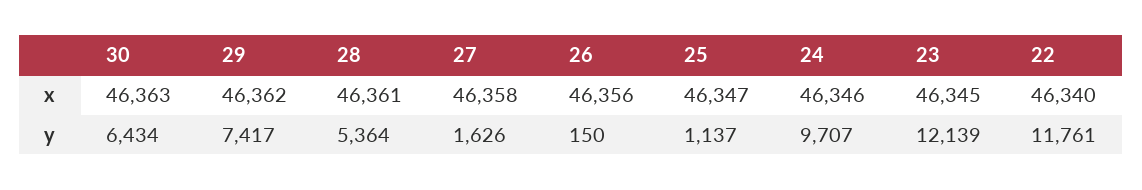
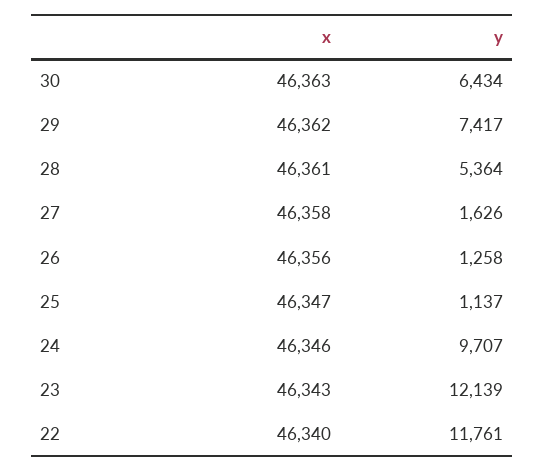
  {
    "30": {
      "x": 46363,
      "y": 6434
    },
    "29": {
      "x": 46362,
      "y": 7417
    },
    "28": {
      "x": 46361,
      "y": 5364
    },
    "27": {
      "x": 46358,
      "y": 1626
    },
    "26": {
      "x": 46356,
-     "y": 150
+     "y": 1258
    },
    "25": {
      "x": 46347,
      "y": 1137
    },
    "24": {
      "x": 46346,
      "y": 9707
    },
    "23": {
-     "x": 46345,
+     "x": 46343,
      "y": 12139
    },
    "22": {
      "x": 46340,
      "y": 11761
    }
  }

